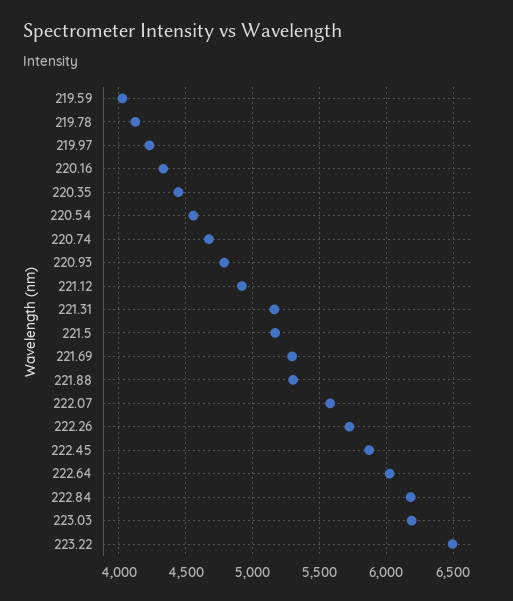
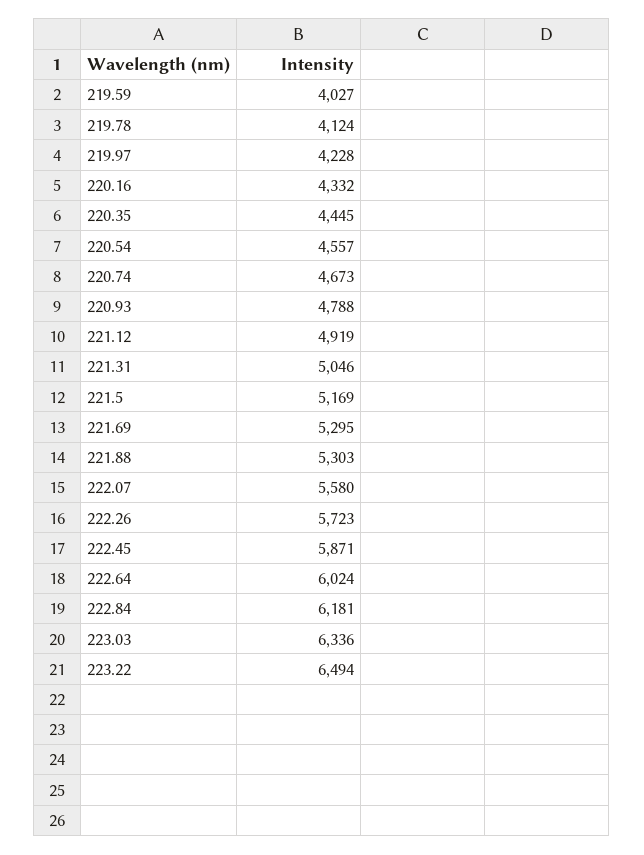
  {
    "219.59": 4027,
    "219.78": 4124,
    "219.97": 4228,
    "220.16": 4332,
    "220.35": 4445,
    "220.54": 4557,
    "220.74": 4673,
    "220.93": 4788,
    "221.12": 4919,
-   "221.31": 5150,
+   "221.31": 5046,
    "221.5": 5169,
    "221.69": 5295,
    "221.88": 5303,
    "222.07": 5580,
    "222.26": 5723,
    "222.45": 5871,
    "222.64": 6024,
    "222.84": 6181,
-   "223.03": 6200,
+   "223.03": 6336,
    "223.22": 6494
  }

